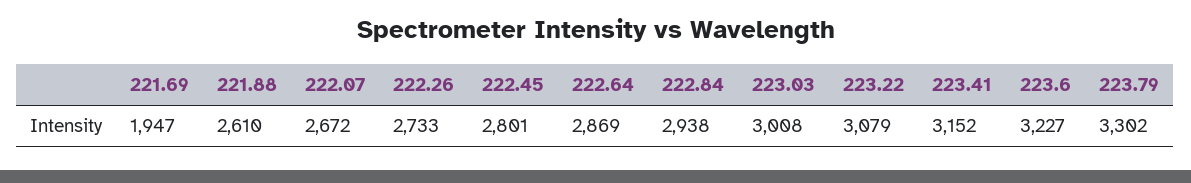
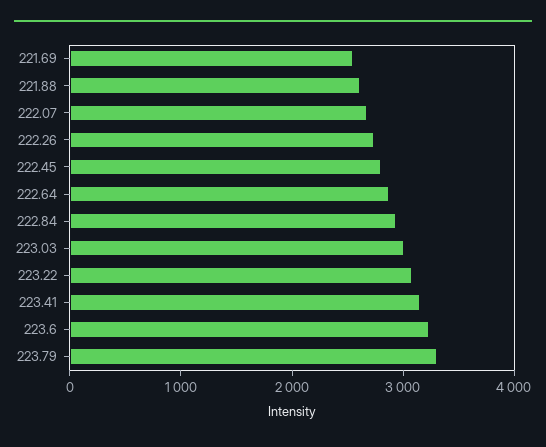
  {
-   "221.69": 1947,
+   "221.69": 2600,
    "221.88": 2610,
    "222.07": 2672,
    "222.26": 2733,
    "222.45": 2801,
    "222.64": 2869,
    "222.84": 2938,
    "223.03": 3008,
    "223.22": 3079,
    "223.41": 3152,
    "223.6": 3227,
    "223.79": 3302
  }

